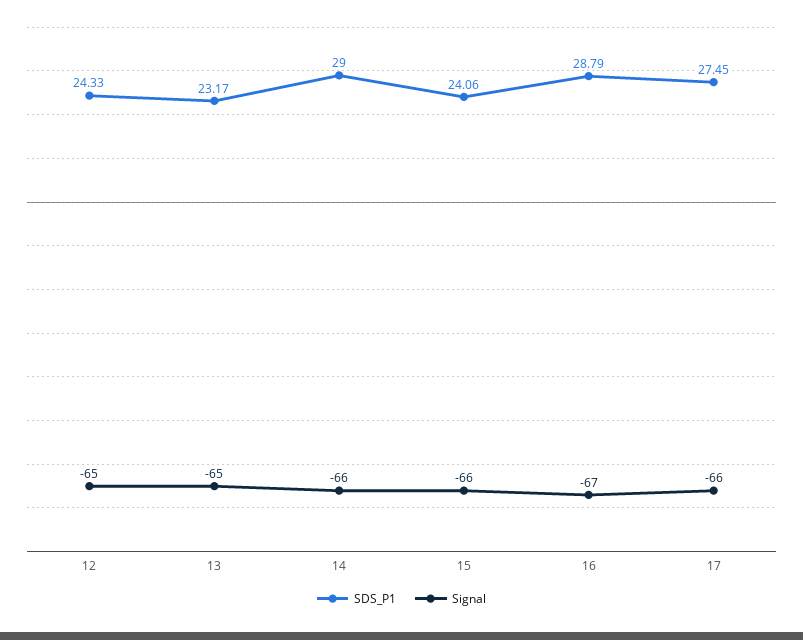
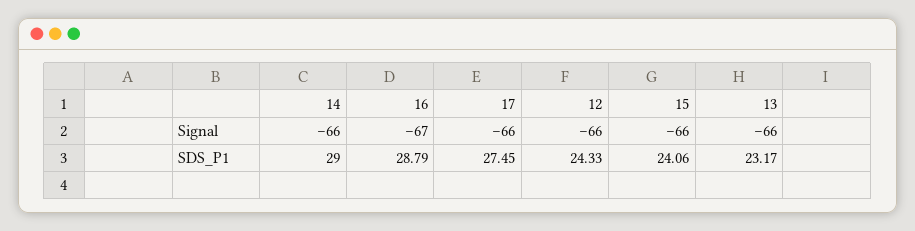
  {
    "SDS_P1": {
      "12": 24.33,
      "13": 23.17,
      "14": 29,
      "15": 24.06,
      "16": 28.79,
      "17": 27.45
    },
    "Signal": {
-     "12": -65,
+     "12": -66,
-     "13": -65,
+     "13": -66,
      "14": -66,
      "15": -66,
      "16": -67,
      "17": -66
    }
  }

